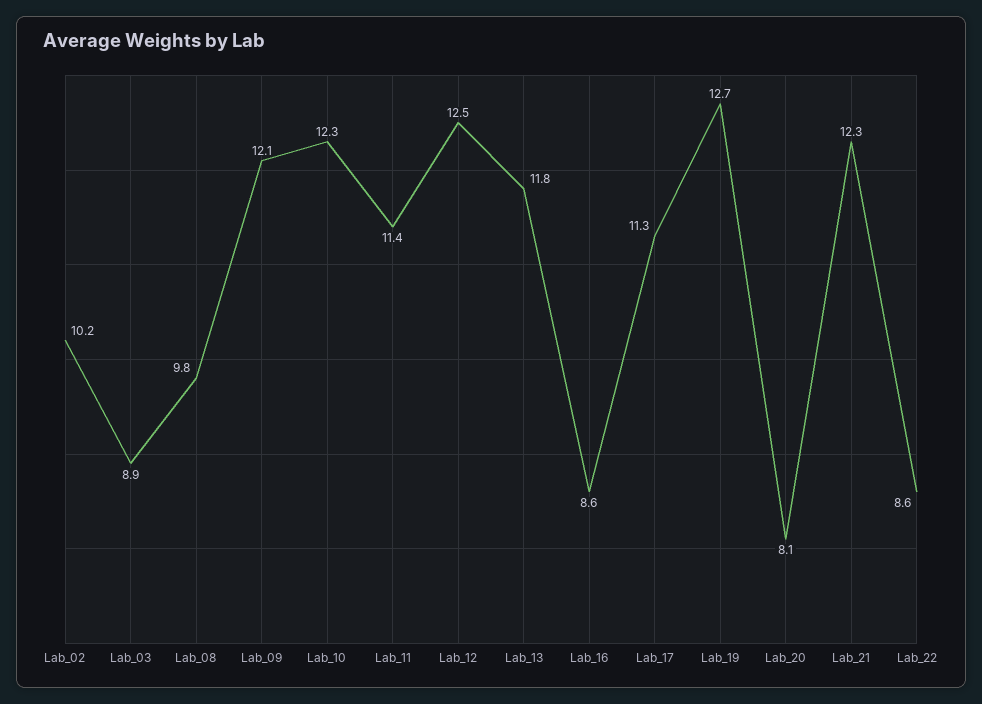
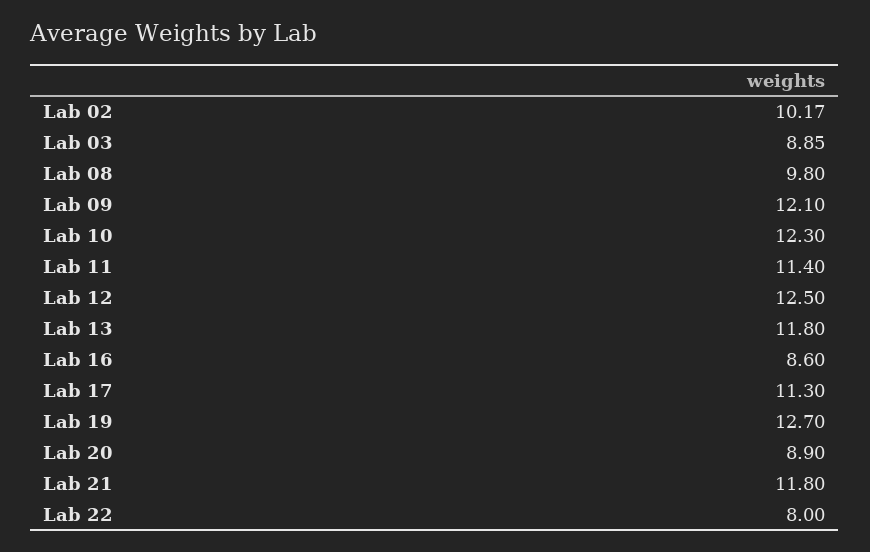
  {
    "Lab_02": 10.17,
    "Lab_03": 8.85,
    "Lab_08": 9.8,
    "Lab_09": 12.1,
    "Lab_10": 12.3,
    "Lab_11": 11.4,
    "Lab_12": 12.5,
    "Lab_13": 11.8,
    "Lab_16": 8.6,
    "Lab_17": 11.3,
    "Lab_19": 12.7,
-   "Lab_20": 8.1,
+   "Lab_20": 8.9,
-   "Lab_21": 12.3,
+   "Lab_21": 11.8,
-   "Lab_22": 8.6
+   "Lab_22": 8
  }

